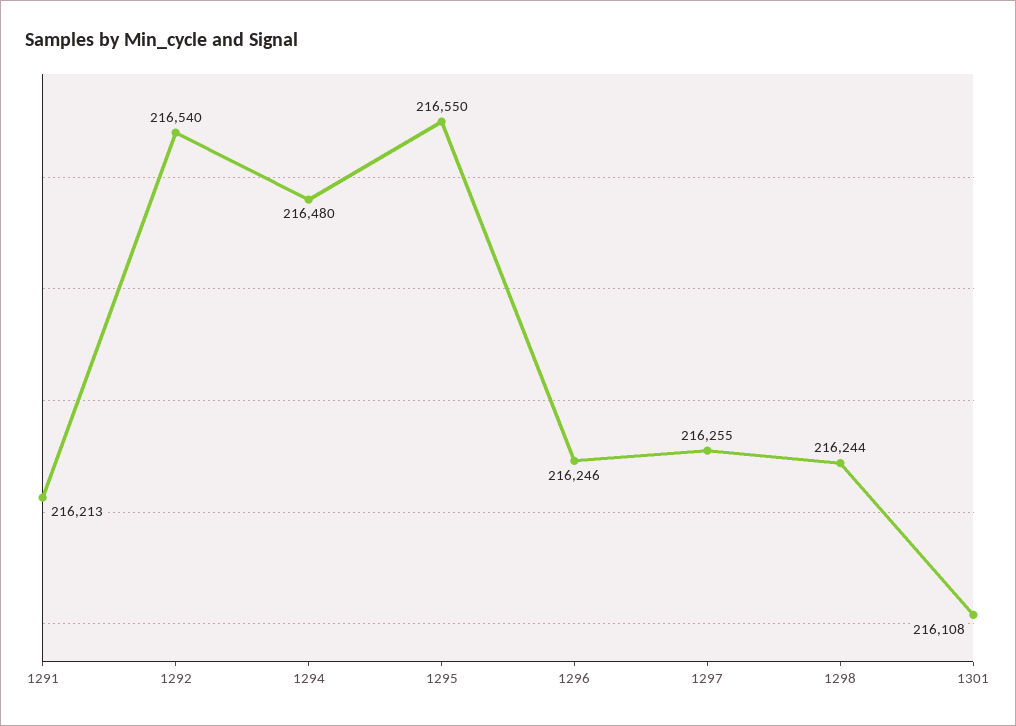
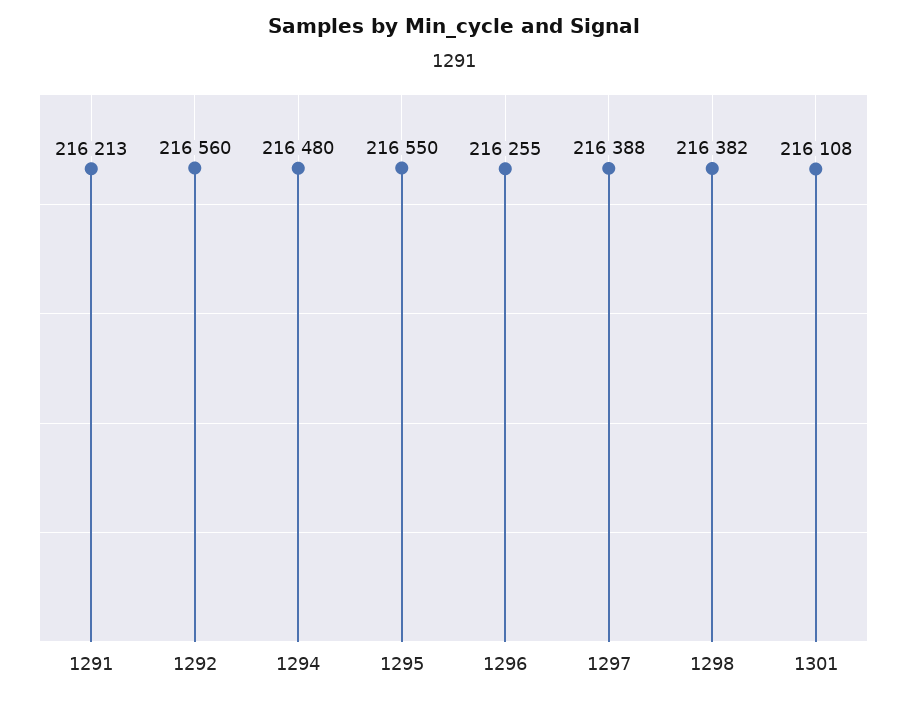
  {
    "1291": 216213,
-   "1292": 216540,
+   "1292": 216560,
    "1294": 216480,
    "1295": 216550,
-   "1296": 216246,
+   "1296": 216255,
-   "1297": 216255,
+   "1297": 216388,
-   "1298": 216244,
+   "1298": 216382,
    "1301": 216108
  }

